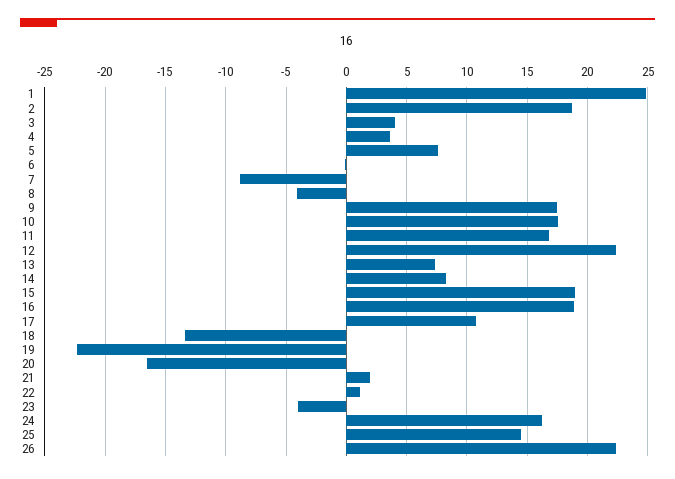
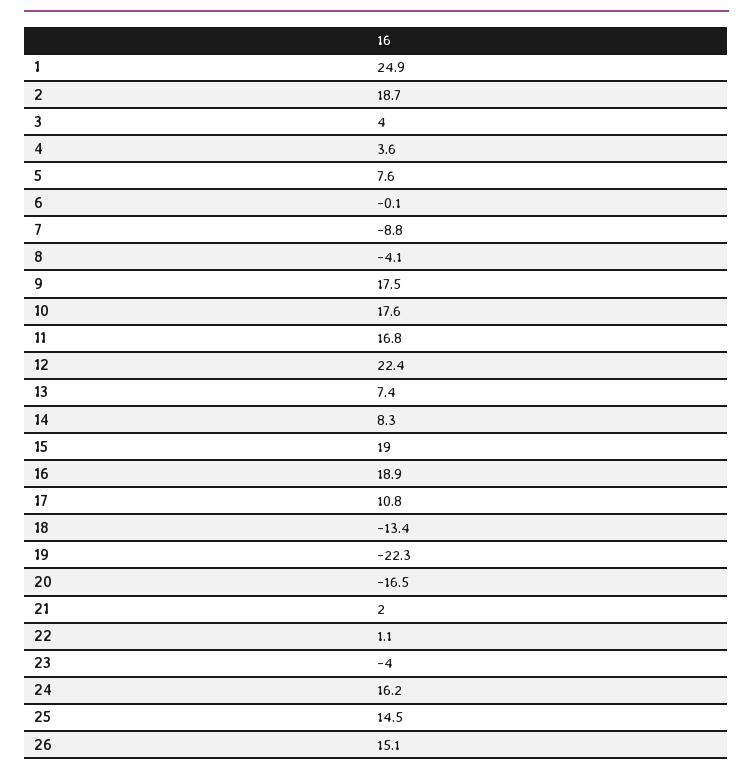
  {
    "1": 24.9,
    "2": 18.7,
    "3": 4,
    "4": 3.6,
    "5": 7.6,
    "6": -0.1,
    "7": -8.8,
    "8": -4.1,
    "9": 17.5,
    "10": 17.6,
    "11": 16.8,
    "12": 22.4,
    "13": 7.4,
    "14": 8.3,
    "15": 19,
    "16": 18.9,
    "17": 10.8,
    "18": -13.4,
    "19": -22.3,
    "20": -16.5,
    "21": 2,
    "22": 1.1,
    "23": -4,
    "24": 16.2,
    "25": 14.5,
-   "26": 22.5
+   "26": 15.1
  }

